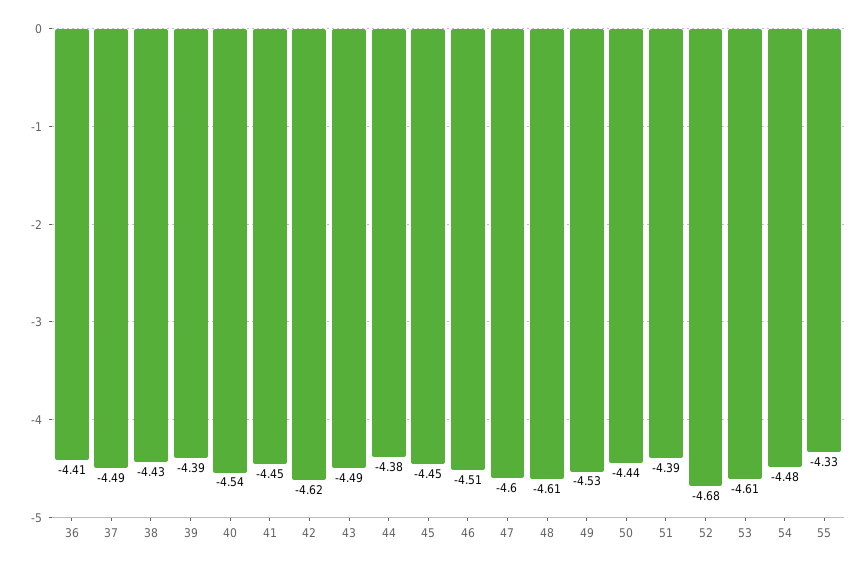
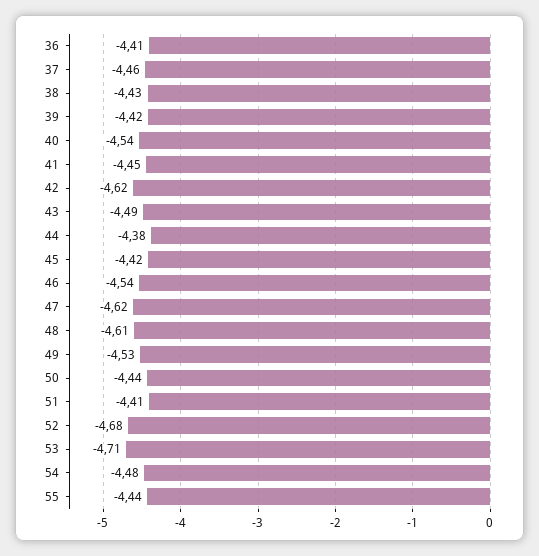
  {
    "36": -4.41,
-   "37": -4.49,
+   "37": -4.46,
    "38": -4.43,
-   "39": -4.39,
+   "39": -4.42,
    "40": -4.54,
    "41": -4.45,
    "42": -4.62,
    "43": -4.49,
    "44": -4.38,
-   "45": -4.45,
+   "45": -4.42,
-   "46": -4.51,
+   "46": -4.54,
-   "47": -4.6,
+   "47": -4.62,
    "48": -4.61,
    "49": -4.53,
    "50": -4.44,
-   "51": -4.39,
+   "51": -4.41,
    "52": -4.68,
-   "53": -4.61,
+   "53": -4.71,
    "54": -4.48,
-   "55": -4.33
+   "55": -4.44
  }

